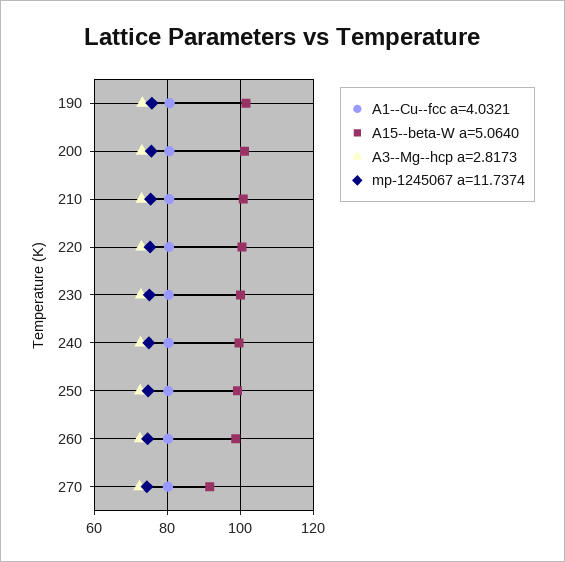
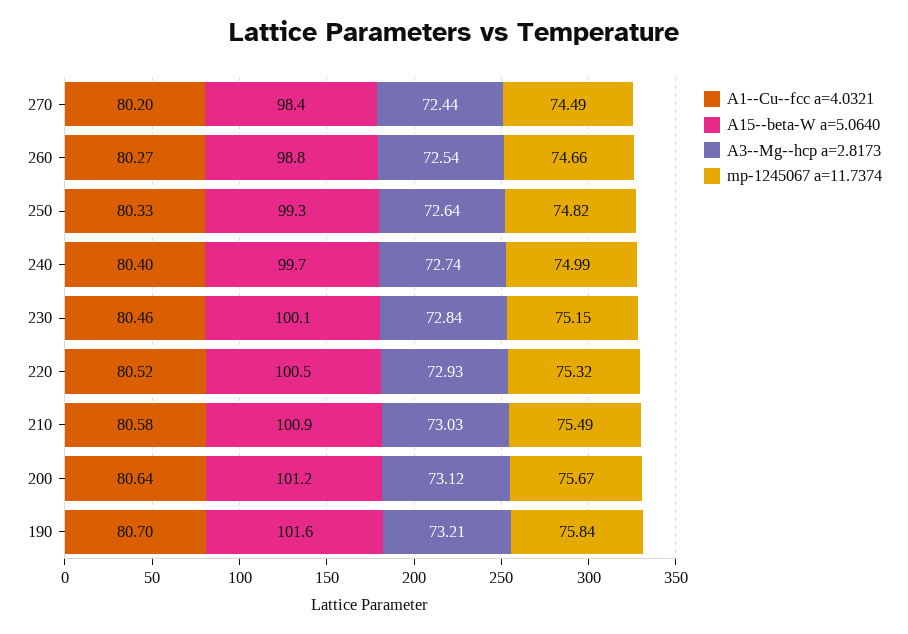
  {
    "A1--Cu--fcc a=4.0321": {
      "190": 80.7,
      "200": 80.64,
      "210": 80.58,
      "220": 80.52,
      "230": 80.46,
      "240": 80.4,
      "250": 80.33,
      "260": 80.27,
      "270": 80.2
    },
    "A15--beta-W a=5.0640": {
      "190": 101.6,
      "200": 101.2,
      "210": 100.9,
      "220": 100.5,
      "230": 100.1,
      "240": 99.7,
      "250": 99.3,
      "260": 98.8,
-     "270": 92
+     "270": 98.4
    },
    "A3--Mg--hcp a=2.8173": {
      "190": 73.21,
      "200": 73.12,
      "210": 73.03,
      "220": 72.93,
      "230": 72.84,
      "240": 72.74,
      "250": 72.64,
      "260": 72.54,
      "270": 72.44
    },
    "mp-1245067 a=11.7374": {
      "190": 75.84,
      "200": 75.67,
      "210": 75.49,
      "220": 75.32,
      "230": 75.15,
      "240": 74.99,
      "250": 74.82,
      "260": 74.66,
      "270": 74.49
    }
  }

